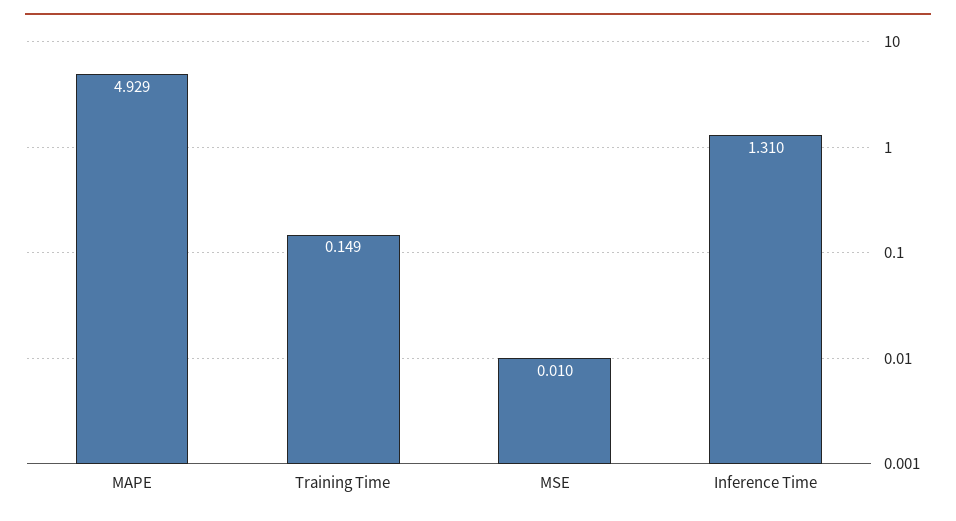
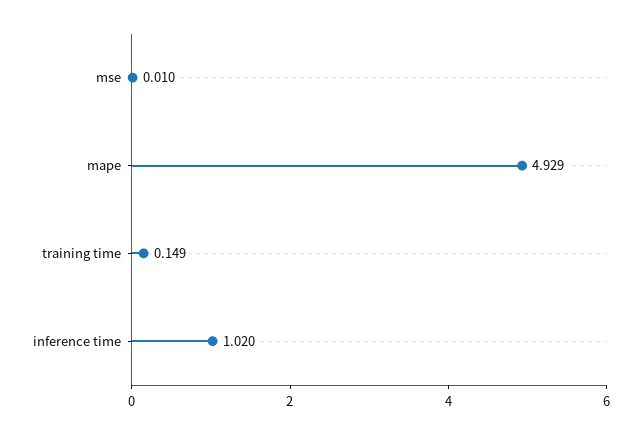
  {
    "MAPE": 4.929,
    "Training Time": 0.149,
    "MSE": 0.01,
-   "Inference Time": 1.31
+   "Inference Time": 1.02
  }

